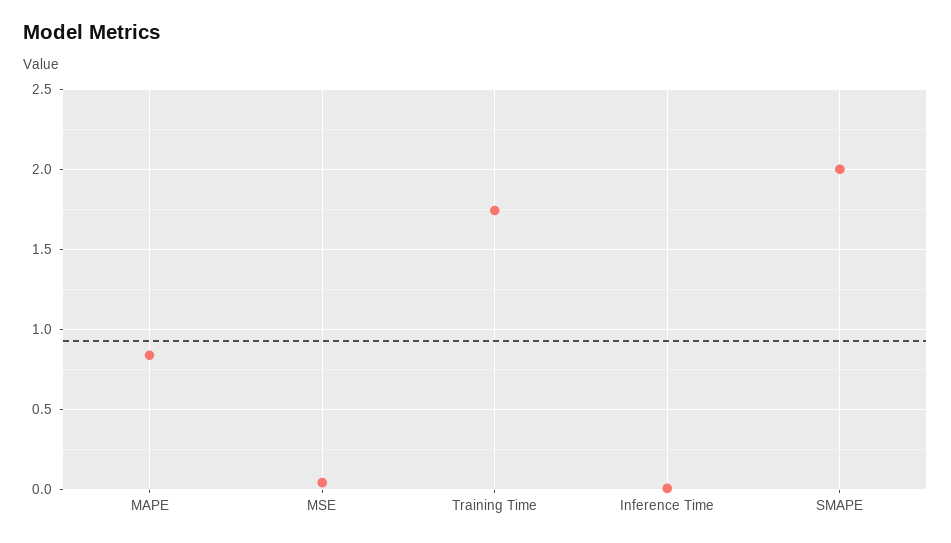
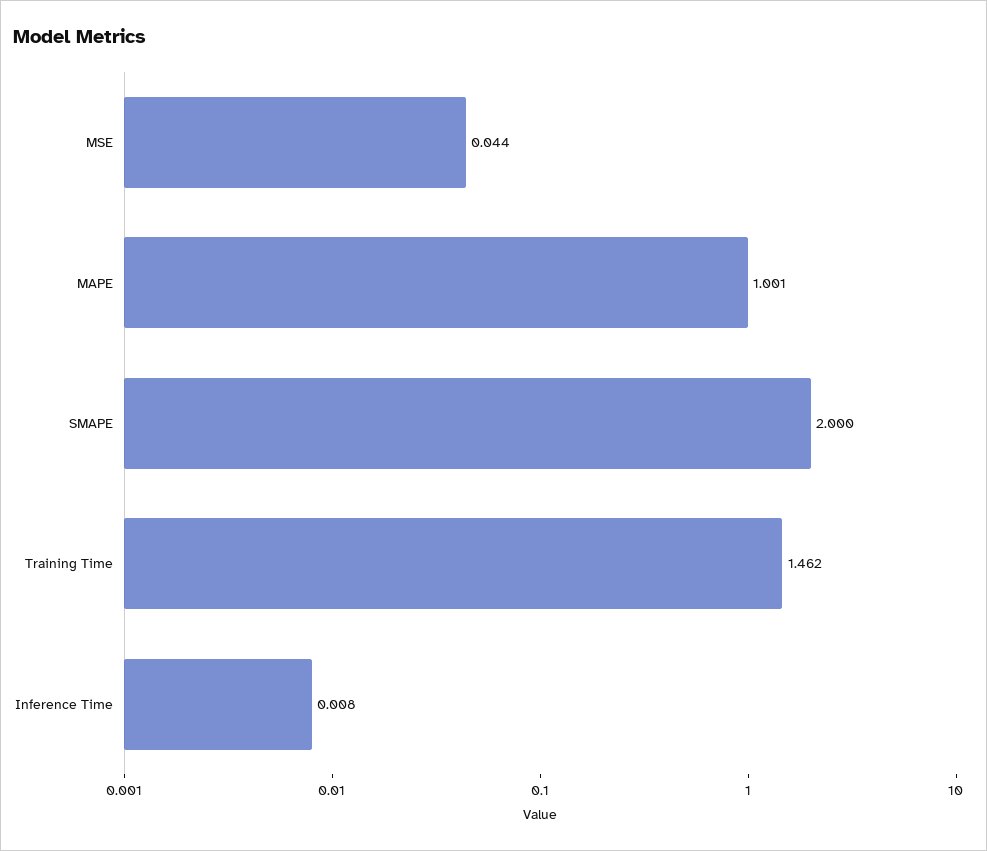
  {
-   "MAPE": 0.85,
+   "MAPE": 1.001,
    "MSE": 0.044,
-   "Training Time": 1.75,
+   "Training Time": 1.462,
    "Inference Time": 0.008,
    "SMAPE": 2
  }

